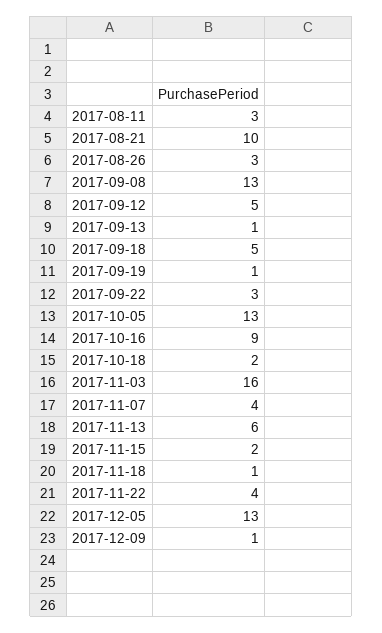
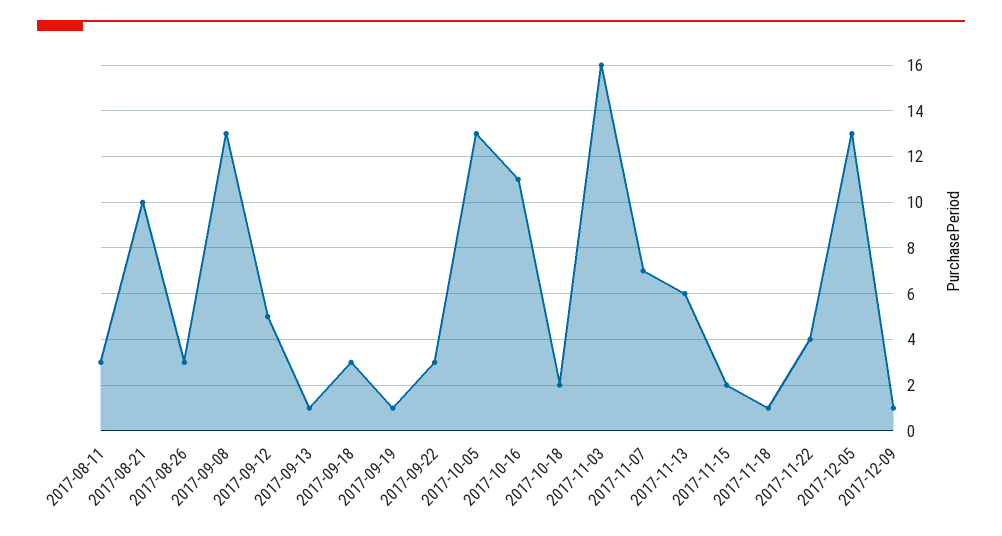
  {
    "2017-08-11": 3,
    "2017-08-21": 10,
    "2017-08-26": 3,
    "2017-09-08": 13,
    "2017-09-12": 5,
    "2017-09-13": 1,
-   "2017-09-18": 5,
+   "2017-09-18": 3,
    "2017-09-19": 1,
    "2017-09-22": 3,
    "2017-10-05": 13,
-   "2017-10-16": 9,
+   "2017-10-16": 11,
    "2017-10-18": 2,
    "2017-11-03": 16,
-   "2017-11-07": 4,
+   "2017-11-07": 7,
    "2017-11-13": 6,
    "2017-11-15": 2,
    "2017-11-18": 1,
    "2017-11-22": 4,
    "2017-12-05": 13,
    "2017-12-09": 1
  }

